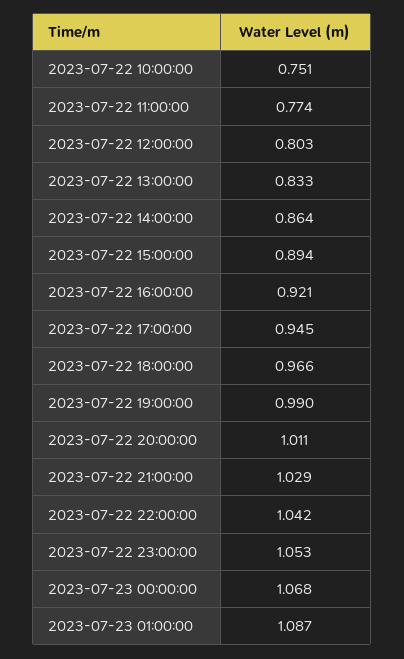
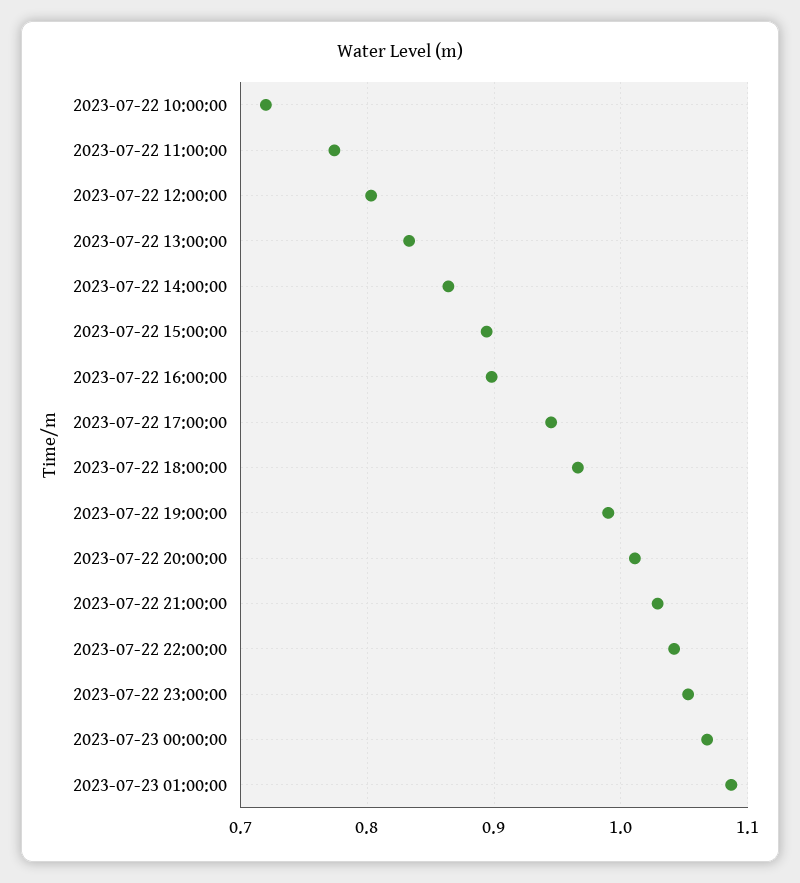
  {
-   "2023-07-22 10:00:00": 0.751,
+   "2023-07-22 10:00:00": 0.72,
    "2023-07-22 11:00:00": 0.774,
    "2023-07-22 12:00:00": 0.803,
    "2023-07-22 13:00:00": 0.833,
    "2023-07-22 14:00:00": 0.864,
    "2023-07-22 15:00:00": 0.894,
-   "2023-07-22 16:00:00": 0.921,
+   "2023-07-22 16:00:00": 0.9,
    "2023-07-22 17:00:00": 0.945,
    "2023-07-22 18:00:00": 0.966,
    "2023-07-22 19:00:00": 0.99,
    "2023-07-22 20:00:00": 1.011,
    "2023-07-22 21:00:00": 1.029,
    "2023-07-22 22:00:00": 1.042,
    "2023-07-22 23:00:00": 1.053,
    "2023-07-23 00:00:00": 1.068,
    "2023-07-23 01:00:00": 1.087
  }

